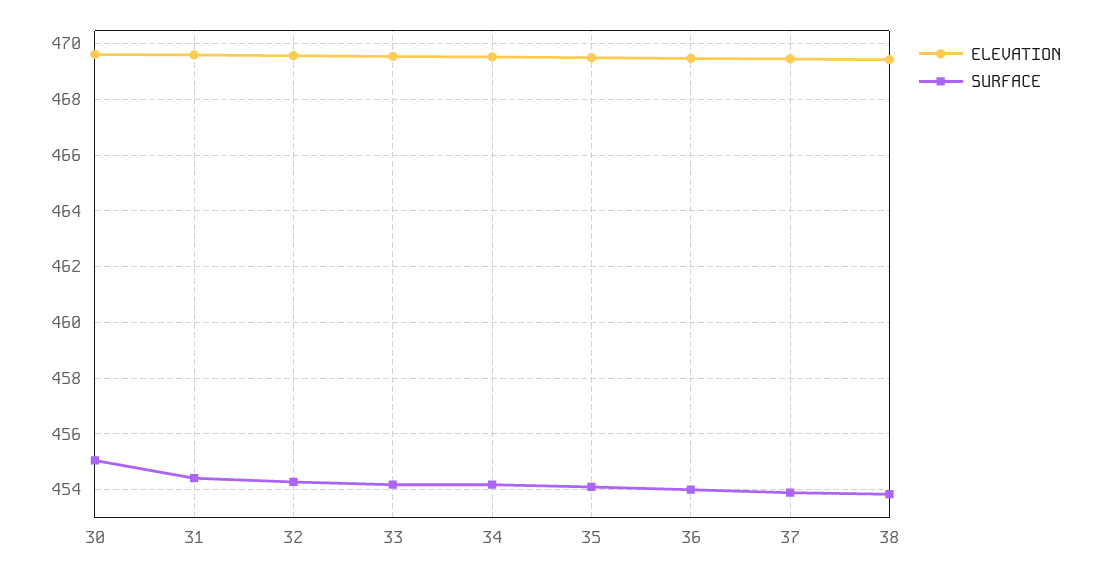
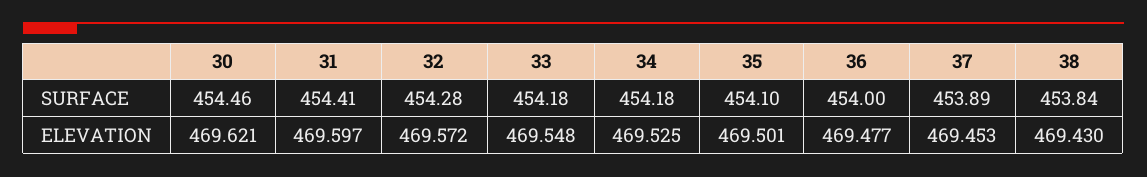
  {
    "ELEVATION": {
      "30": 469.621,
      "31": 469.597,
      "32": 469.572,
      "33": 469.548,
      "34": 469.525,
      "35": 469.501,
      "36": 469.477,
      "37": 469.453,
      "38": 469.43
    },
    "SURFACE": {
-     "30": 455,
+     "30": 454.46,
      "31": 454.41,
      "32": 454.28,
      "33": 454.18,
      "34": 454.18,
      "35": 454.1,
      "36": 454,
      "37": 453.89,
      "38": 453.84
    }
  }

